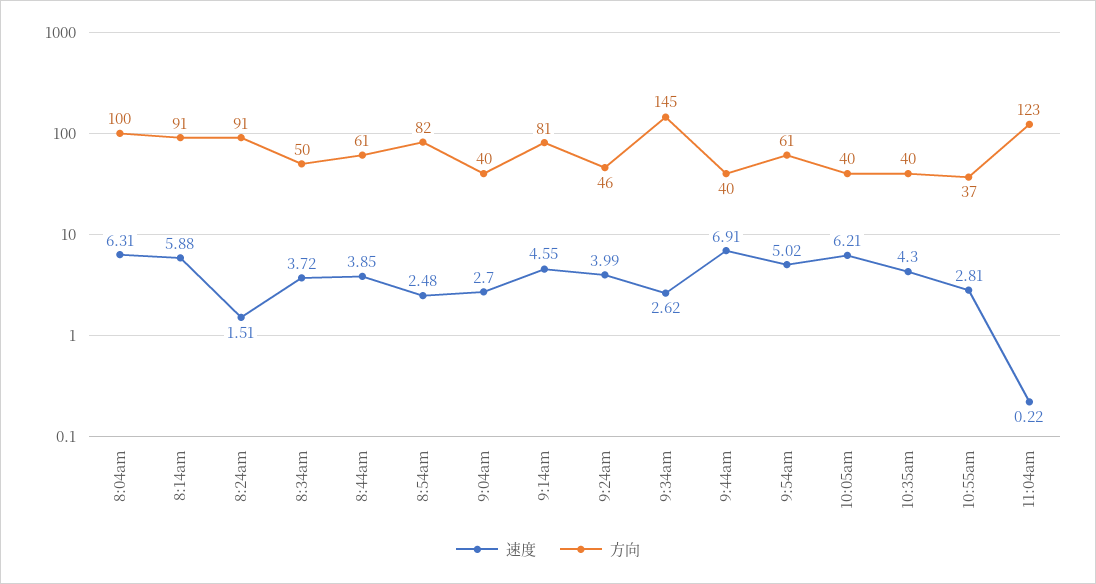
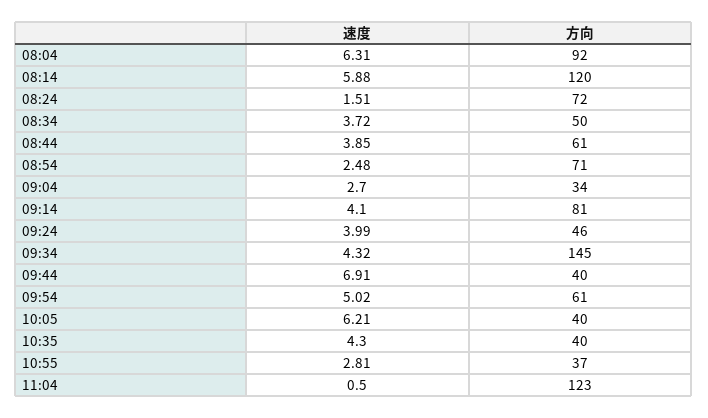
  {
    "速度": {
      "8:04am": 6.31,
      "8:14am": 5.88,
      "8:24am": 1.51,
      "8:34am": 3.72,
      "8:44am": 3.85,
      "8:54am": 2.48,
      "9:04am": 2.7,
-     "9:14am": 4.55,
+     "9:14am": 4.1,
      "9:24am": 3.99,
-     "9:34am": 2.62,
+     "9:34am": 4.32,
      "9:44am": 6.91,
      "9:54am": 5.02,
      "10:05am": 6.21,
      "10:35am": 4.3,
      "10:55am": 2.81,
-     "11:04am": 0.22
+     "11:04am": 0.5
    },
    "方向": {
-     "8:04am": 100,
+     "8:04am": 92,
-     "8:14am": 91,
+     "8:14am": 120,
-     "8:24am": 91,
+     "8:24am": 72,
      "8:34am": 50,
      "8:44am": 61,
-     "8:54am": 82,
+     "8:54am": 71,
-     "9:04am": 40,
+     "9:04am": 34,
      "9:14am": 81,
      "9:24am": 46,
      "9:34am": 145,
      "9:44am": 40,
      "9:54am": 61,
      "10:05am": 40,
      "10:35am": 40,
      "10:55am": 37,
      "11:04am": 123
    }
  }

